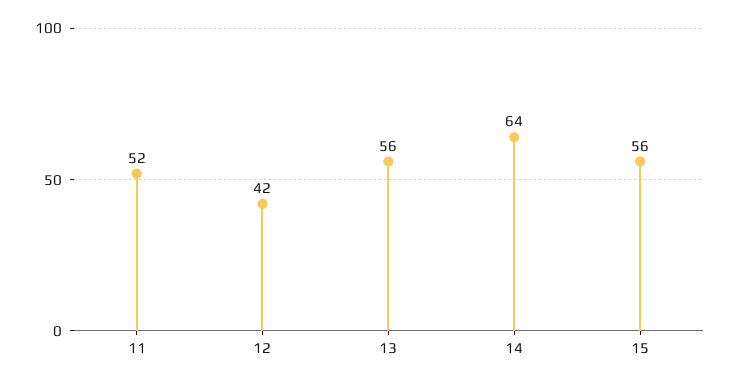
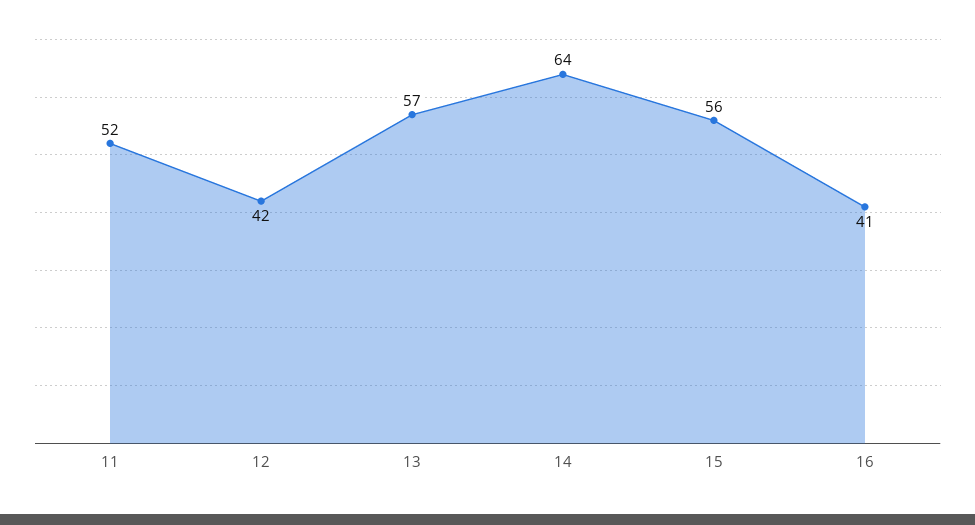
  {
    "11": 52,
    "12": 42,
-   "13": 56,
+   "13": 57,
    "14": 64,
-   "15": 56
+   "15": 56,
+   "16": 41
  }

